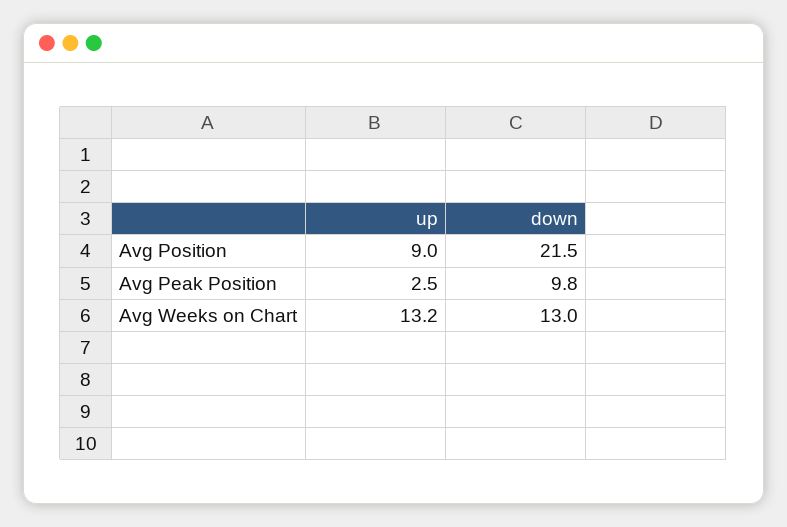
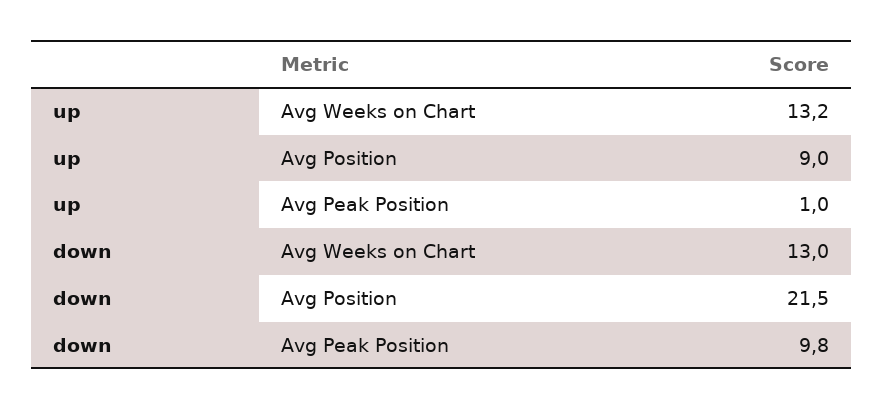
  {
    "up": {
      "Avg Position": 9,
-     "Avg Peak Position": 2.5,
+     "Avg Peak Position": 1,
      "Avg Weeks on Chart": 13.2
    },
    "down": {
      "Avg Position": 21.5,
      "Avg Peak Position": 9.8,
      "Avg Weeks on Chart": 13
    }
  }

